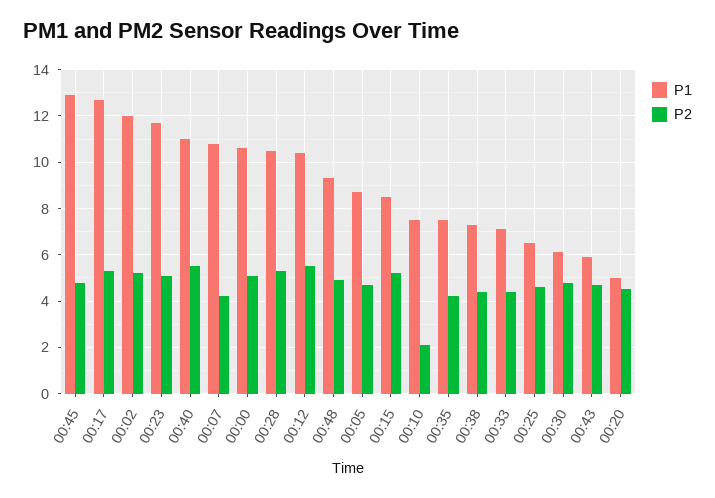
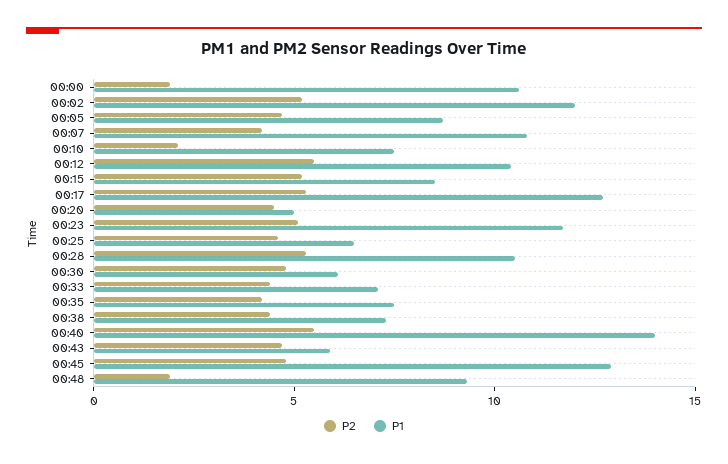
  {
    "P1": {
      "00:45": 13,
      "00:17": 12.5,
      "00:02": 12,
      "00:23": 11.5,
-     "00:40": 11,
+     "00:40": 14,
      "00:07": 11,
      "00:00": 10.5,
      "00:28": 10.5,
      "00:12": 10.5,
      "00:48": 9.5,
      "00:05": 8.5,
      "00:15": 8.5,
      "00:10": 7.5,
      "00:35": 7.5,
      "00:38": 7.5,
      "00:33": 7,
      "00:25": 6.5,
      "00:30": 6,
      "00:43": 6,
      "00:20": 5
    },
    "P2": {
      "00:45": 5,
      "00:17": 5.5,
      "00:02": 5,
      "00:23": 5,
      "00:40": 5.5,
      "00:07": 4,
-     "00:00": 5,
+     "00:00": 2,
      "00:28": 5.5,
      "00:12": 5.5,
-     "00:48": 5,
+     "00:48": 2,
      "00:05": 4.5,
      "00:15": 5,
      "00:10": 2,
      "00:35": 4,
      "00:38": 4.5,
      "00:33": 4.5,
      "00:25": 4.5,
      "00:30": 5,
      "00:43": 4.5,
      "00:20": 4.5
    }
  }

